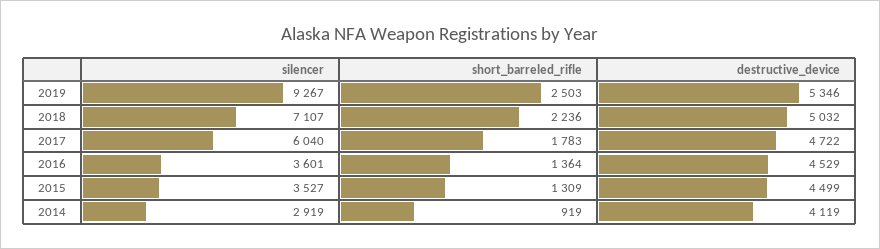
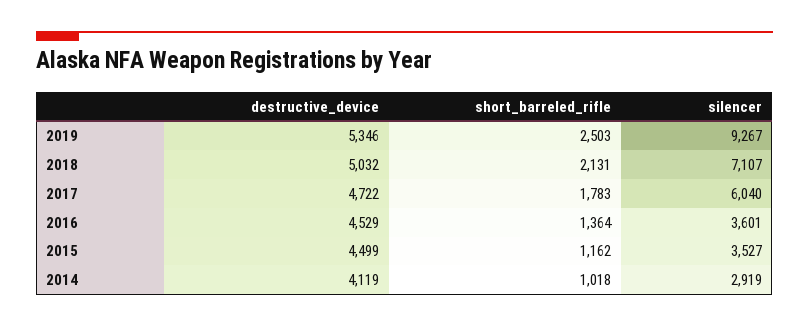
  {
    "silencer": {
      "2019": 9267,
      "2018": 7107,
      "2017": 6040,
      "2016": 3601,
      "2015": 3527,
      "2014": 2919
    },
    "short_barreled_rifle": {
      "2019": 2503,
-     "2018": 2236,
+     "2018": 2131,
      "2017": 1783,
      "2016": 1364,
-     "2015": 1309,
+     "2015": 1162,
-     "2014": 919
+     "2014": 1018
    },
    "destructive_device": {
      "2019": 5346,
      "2018": 5032,
      "2017": 4722,
      "2016": 4529,
      "2015": 4499,
      "2014": 4119
    }
  }

